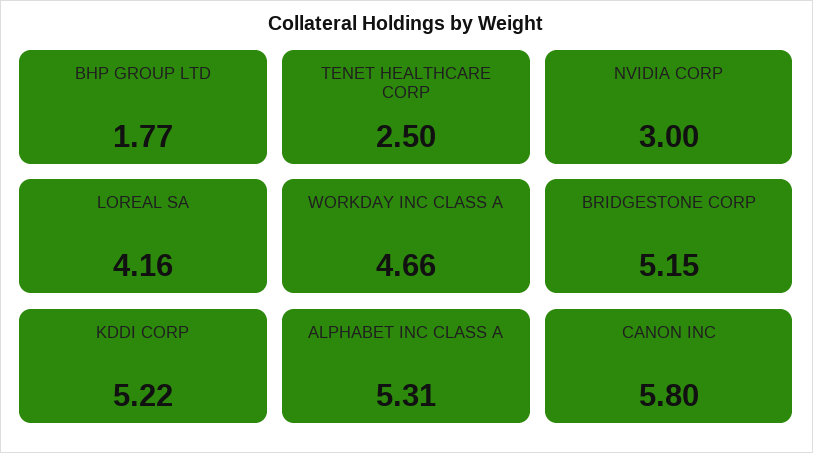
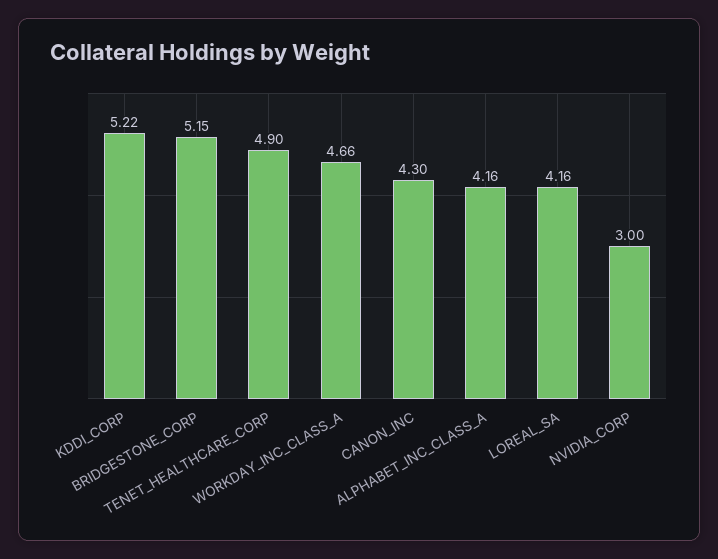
  {
-   "BHP GROUP LTD": 1.77,
-   "TENET HEALTHCARE CORP": 2.5,
+   "TENET HEALTHCARE CORP": 4.9,
    "NVIDIA CORP": 3,
    "LOREAL SA": 4.16,
    "WORKDAY INC CLASS A": 4.66,
    "BRIDGESTONE CORP": 5.15,
    "KDDI CORP": 5.22,
-   "ALPHABET INC CLASS A": 5.31,
+   "ALPHABET INC CLASS A": 4.16,
-   "CANON INC": 5.8
+   "CANON INC": 4.3
  }

